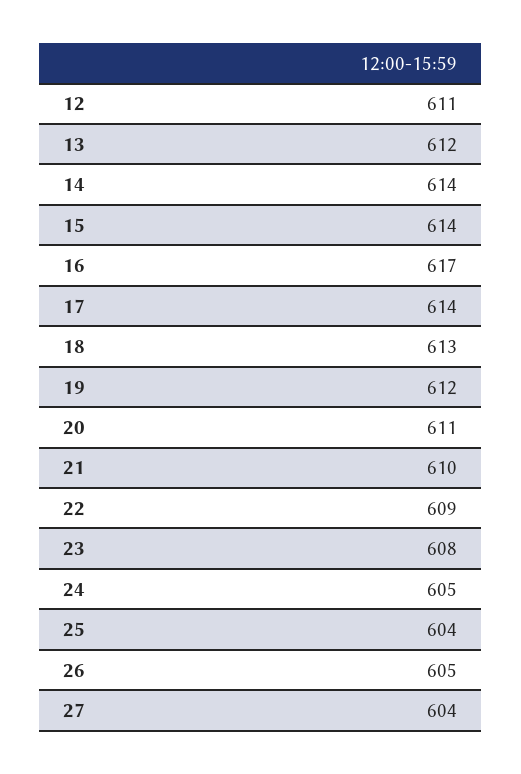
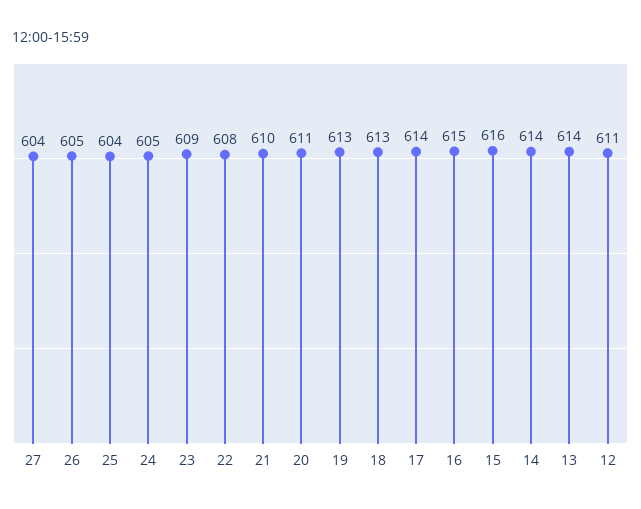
  {
    "12": 611,
-   "13": 612,
+   "13": 614,
    "14": 614,
-   "15": 614,
+   "15": 616,
-   "16": 617,
+   "16": 615,
    "17": 614,
    "18": 613,
-   "19": 612,
+   "19": 613,
    "20": 611,
    "21": 610,
-   "22": 609,
+   "22": 608,
-   "23": 608,
+   "23": 609,
    "24": 605,
    "25": 604,
    "26": 605,
    "27": 604
  }

